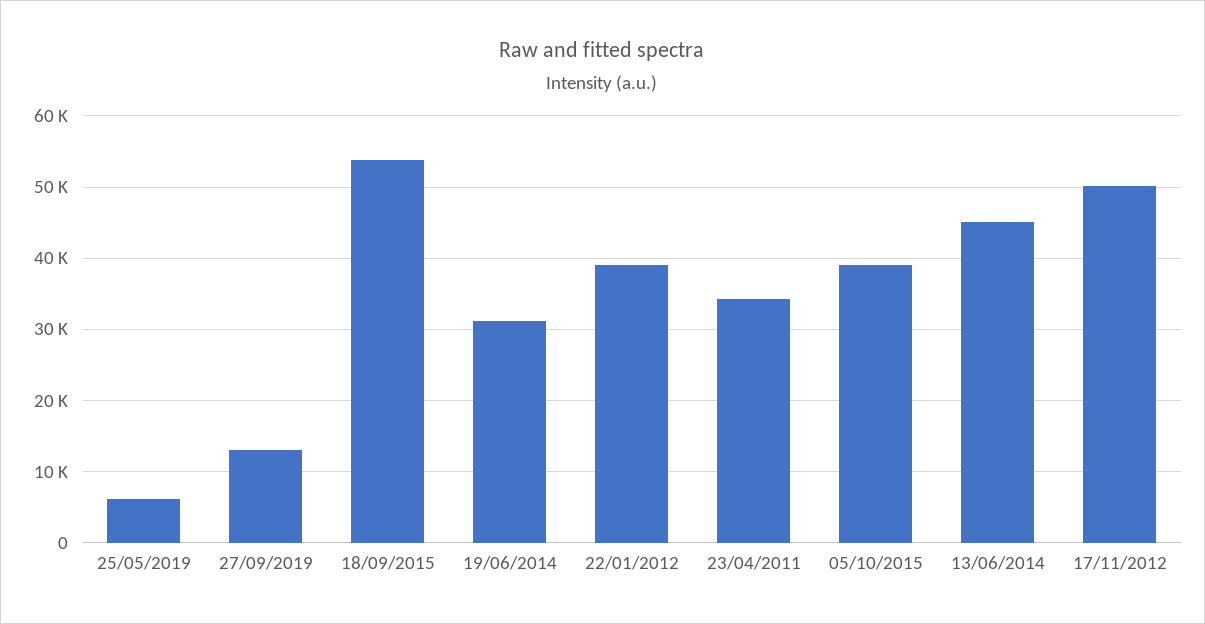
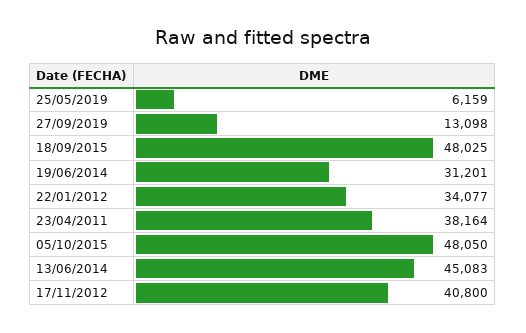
  {
    "25/05/2019": 6159,
    "27/09/2019": 13098,
-   "18/09/2015": 54000,
+   "18/09/2015": 48025,
    "19/06/2014": 31201,
-   "22/01/2012": 39000,
+   "22/01/2012": 34077,
-   "23/04/2011": 34000,
+   "23/04/2011": 38164,
-   "05/10/2015": 39000,
+   "05/10/2015": 48050,
    "13/06/2014": 45083,
-   "17/11/2012": 50000
+   "17/11/2012": 40800
  }

